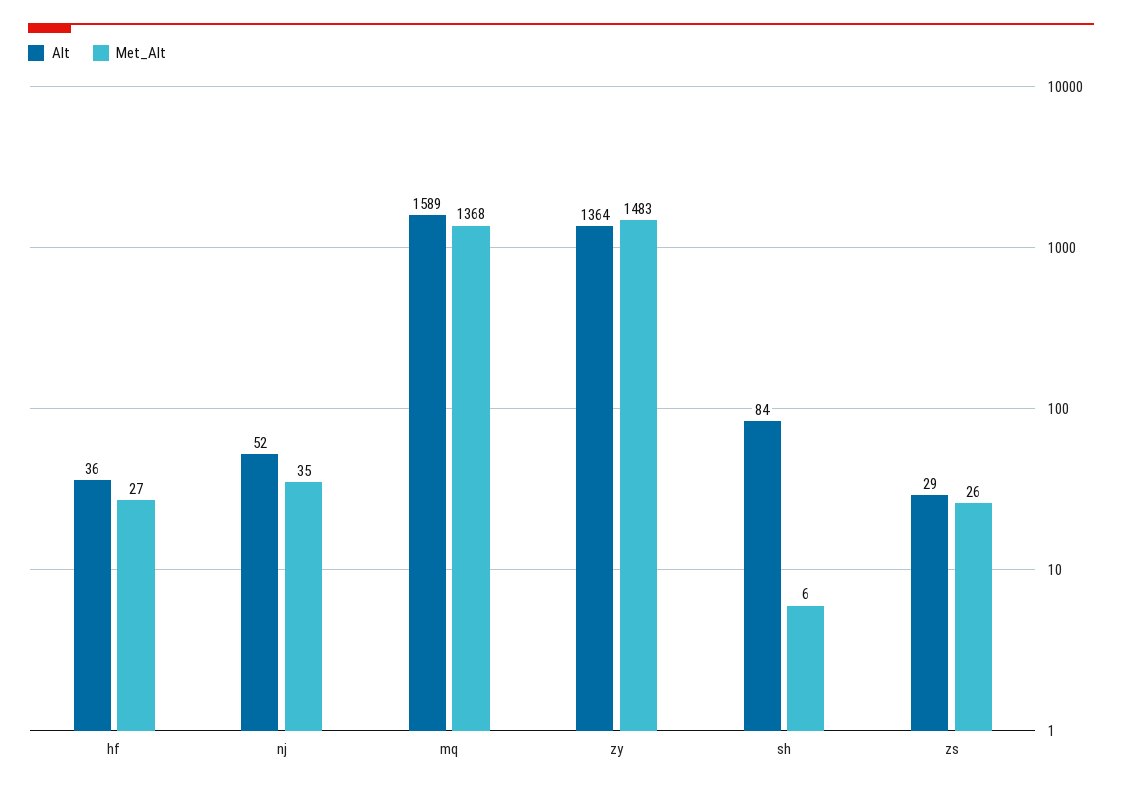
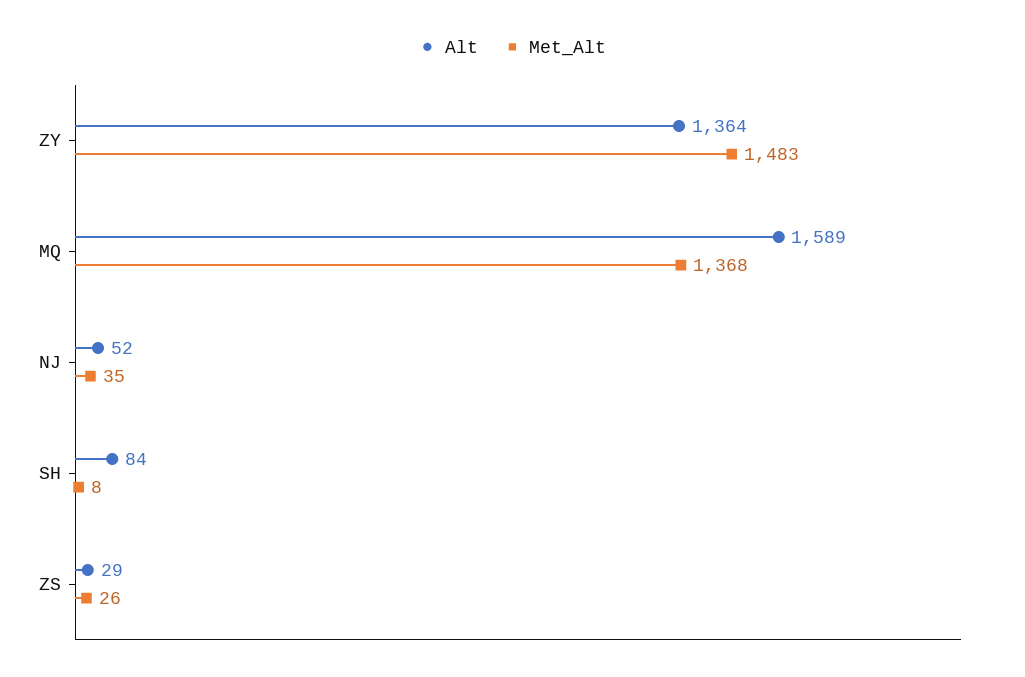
  {
    "Alt": {
-     "hf": 36,
      "nj": 52,
      "mq": 1589,
      "zy": 1364,
      "sh": 84,
      "zs": 29
    },
    "Met_Alt": {
-     "hf": 27,
      "nj": 35,
      "mq": 1368,
      "zy": 1483,
-     "sh": 6,
+     "sh": 8,
      "zs": 26
    }
  }

